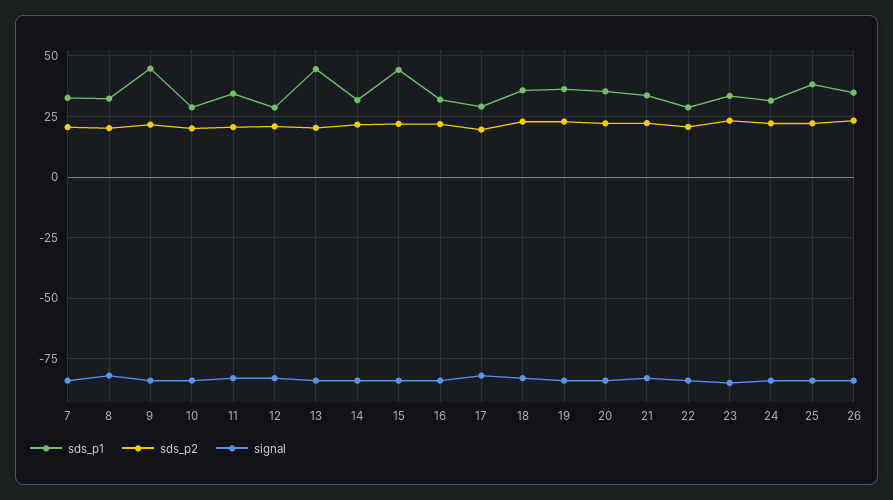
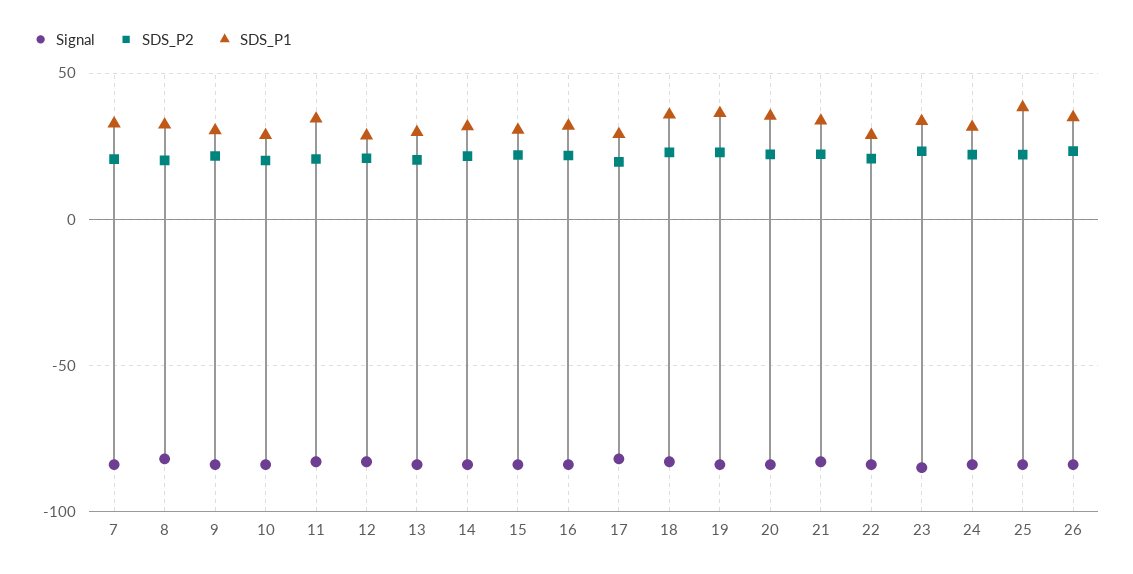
  {
    "sds_p1": {
      "7": 32.5,
      "8": 32.5,
-     "9": 45,
+     "9": 30,
      "10": 30,
      "11": 35,
      "12": 27.5,
-     "13": 45,
+     "13": 30,
      "14": 32.5,
-     "15": 45,
+     "15": 30,
      "16": 32.5,
      "17": 30,
      "18": 35,
      "19": 37.5,
      "20": 35,
      "21": 32.5,
      "22": 30,
      "23": 32.5,
      "24": 32.5,
      "25": 37.5,
      "26": 35
    },
    "sds_p2": {
      "7": 20,
      "8": 20,
      "9": 22.5,
      "10": 20,
      "11": 20,
      "12": 20,
      "13": 20,
      "14": 22.5,
      "15": 22.5,
      "16": 22.5,
      "17": 20,
      "18": 22.5,
      "19": 22.5,
      "20": 22.5,
      "21": 22.5,
      "22": 20,
      "23": 22.5,
      "24": 22.5,
      "25": 22.5,
      "26": 22.5
    },
    "signal": {
      "7": -85,
      "8": -82.5,
      "9": -85,
      "10": -85,
      "11": -82.5,
      "12": -82.5,
      "13": -85,
      "14": -85,
      "15": -85,
      "16": -85,
      "17": -82.5,
      "18": -82.5,
      "19": -85,
      "20": -85,
      "21": -82.5,
      "22": -85,
      "23": -85,
      "24": -85,
      "25": -85,
      "26": -85
    }
  }

